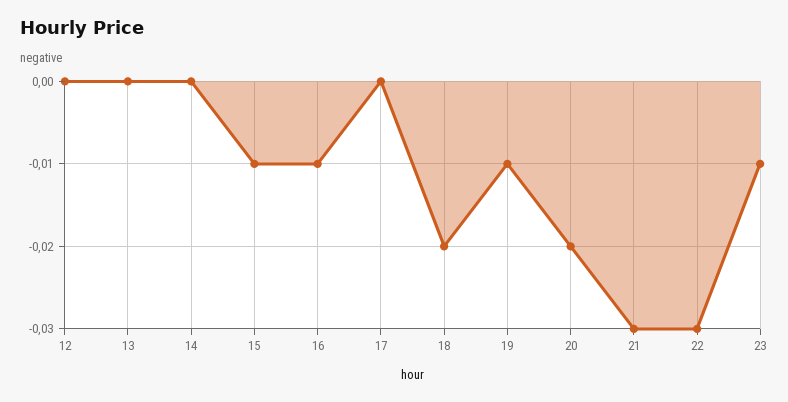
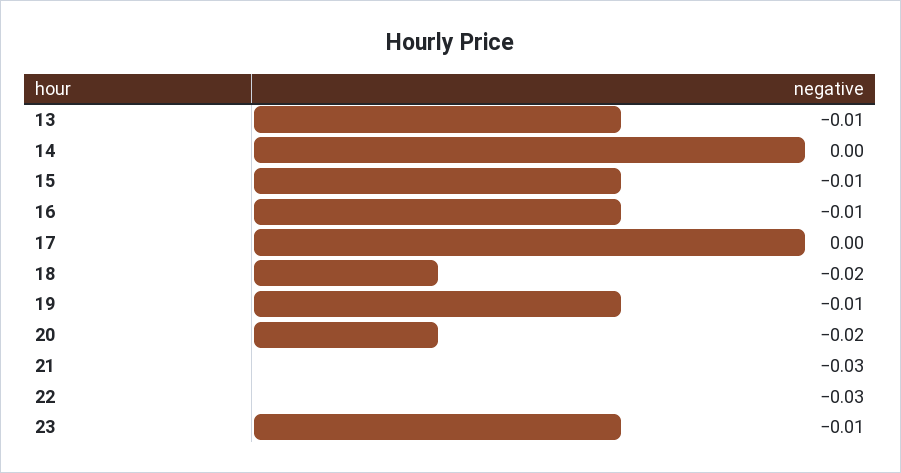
  {
-   "12": 0,
-   "13": 0,
+   "13": -0.01,
    "14": 0,
    "15": -0.01,
    "16": -0.01,
    "17": 0,
    "18": -0.02,
    "19": -0.01,
    "20": -0.02,
    "21": -0.03,
    "22": -0.03,
    "23": -0.01
  }

